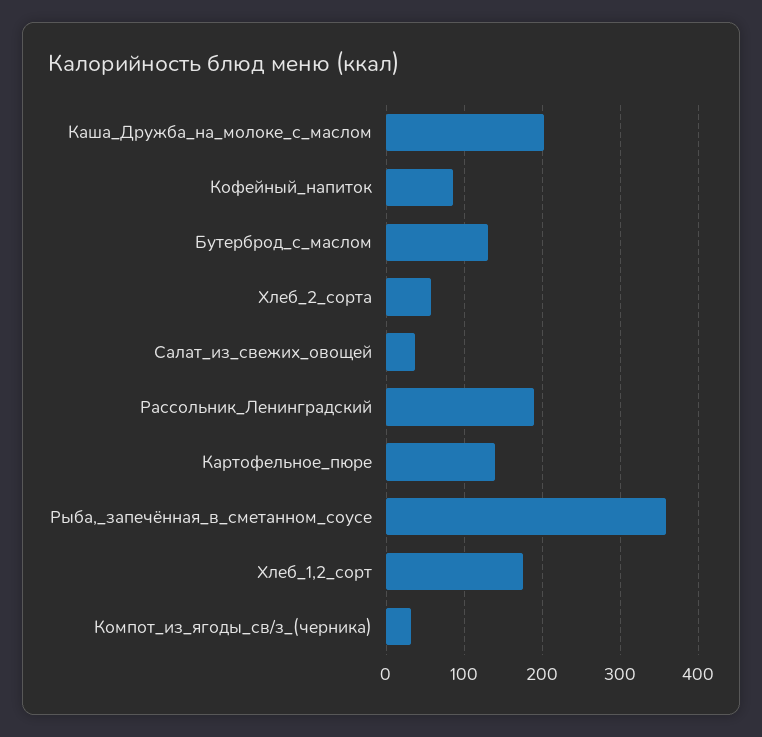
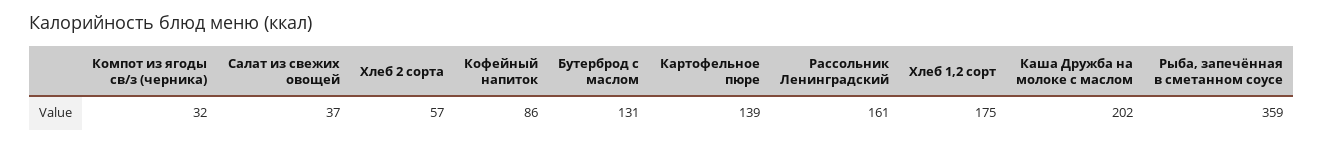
  {
    "Каша_Дружба_на_молоке_с_маслом": 202,
    "Кофейный_напиток": 86,
    "Бутерброд_с_маслом": 131,
    "Хлеб_2_сорта": 57,
    "Салат_из_свежих_овощей": 37,
-   "Рассольник_Ленинградский": 190,
+   "Рассольник_Ленинградский": 161,
    "Картофельное_пюре": 139,
    "Рыба,_запечённая_в_сметанном_соусе": 359,
    "Хлеб_1,2_сорт": 175,
    "Компот_из_ягоды_св/з_(черника)": 32
  }

